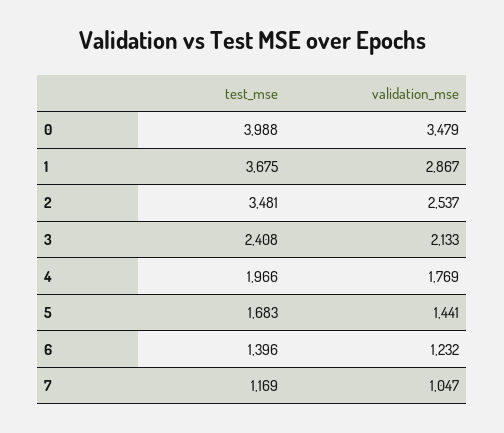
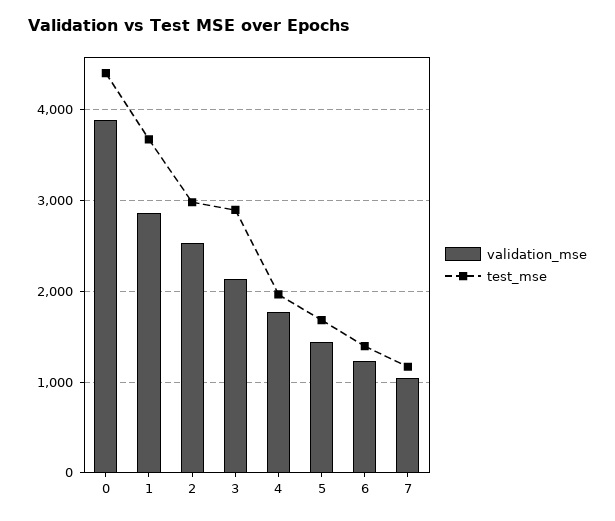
  {
    "test_mse": {
-     "0": 3988,
+     "0": 4400,
      "1": 3675,
-     "2": 3481,
+     "2": 3000,
-     "3": 2408,
+     "3": 2900,
      "4": 1966,
      "5": 1683,
      "6": 1396,
      "7": 1169
    },
    "validation_mse": {
-     "0": 3479,
+     "0": 3900,
      "1": 2867,
      "2": 2537,
      "3": 2133,
      "4": 1769,
      "5": 1441,
      "6": 1232,
      "7": 1047
    }
  }

